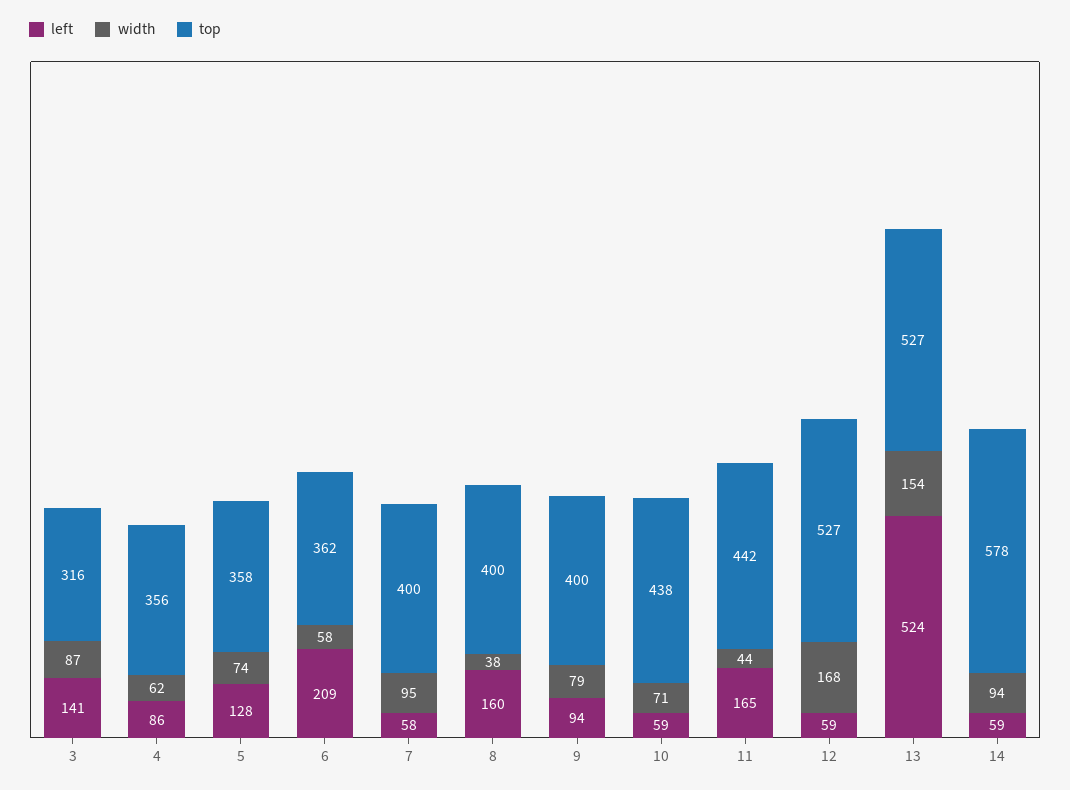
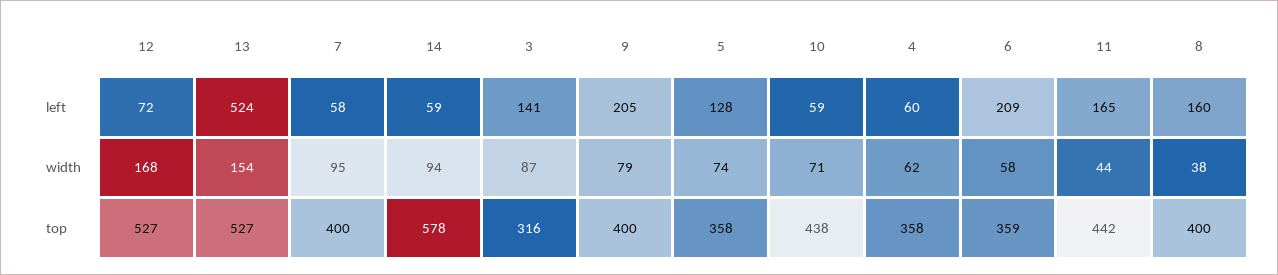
  {
    "left": {
      "3": 141,
-     "4": 86,
+     "4": 60,
      "5": 128,
      "6": 209,
      "7": 58,
      "8": 160,
-     "9": 94,
+     "9": 205,
      "10": 59,
      "11": 165,
-     "12": 59,
+     "12": 72,
      "13": 524,
      "14": 59
    },
    "width": {
      "3": 87,
      "4": 62,
      "5": 74,
      "6": 58,
      "7": 95,
      "8": 38,
      "9": 79,
      "10": 71,
      "11": 44,
      "12": 168,
      "13": 154,
      "14": 94
    },
    "top": {
      "3": 316,
-     "4": 356,
+     "4": 358,
      "5": 358,
-     "6": 362,
+     "6": 359,
      "7": 400,
      "8": 400,
      "9": 400,
      "10": 438,
      "11": 442,
      "12": 527,
      "13": 527,
      "14": 578
    }
  }

